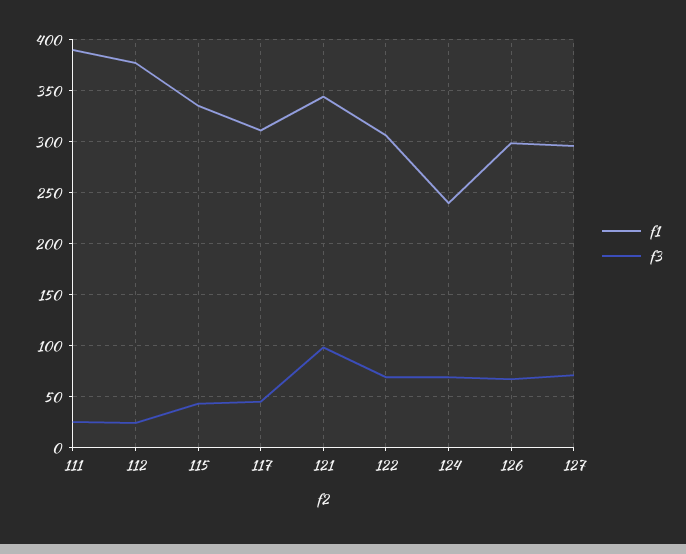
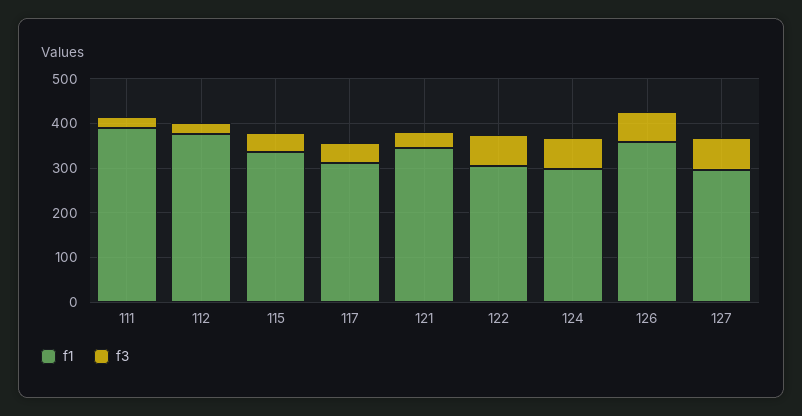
  {
    "f1": {
      "111": 390,
      "112": 380,
      "115": 340,
      "117": 310,
      "121": 340,
      "122": 310,
-     "124": 240,
+     "124": 300,
-     "126": 300,
+     "126": 360,
      "127": 300
    },
    "f3": {
      "111": 30,
      "112": 20,
      "115": 40,
      "117": 50,
-     "121": 100,
+     "121": 40,
      "122": 70,
      "124": 70,
      "126": 70,
      "127": 70
    }
  }

